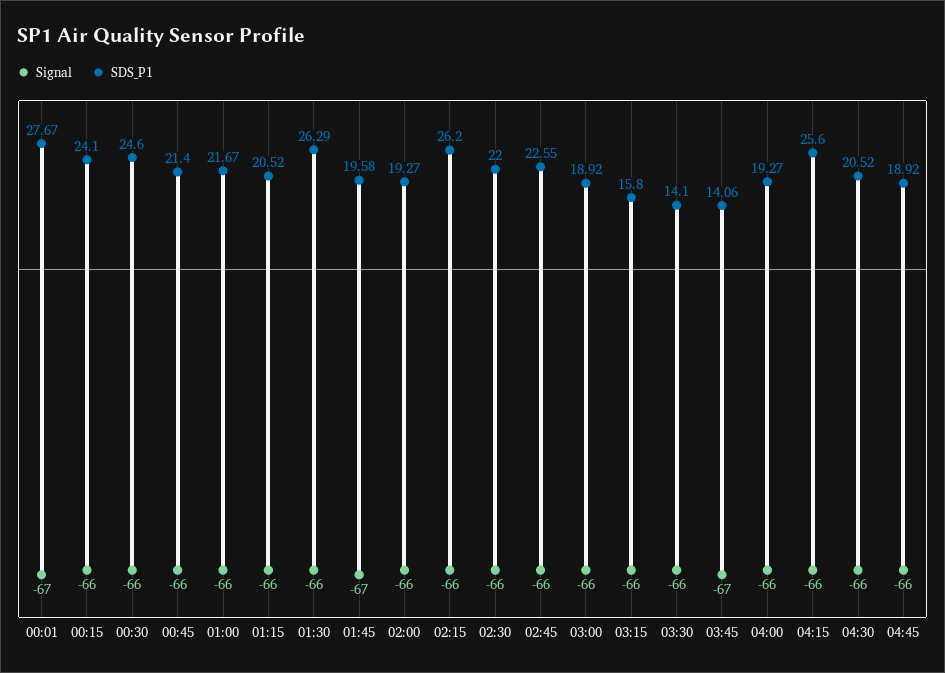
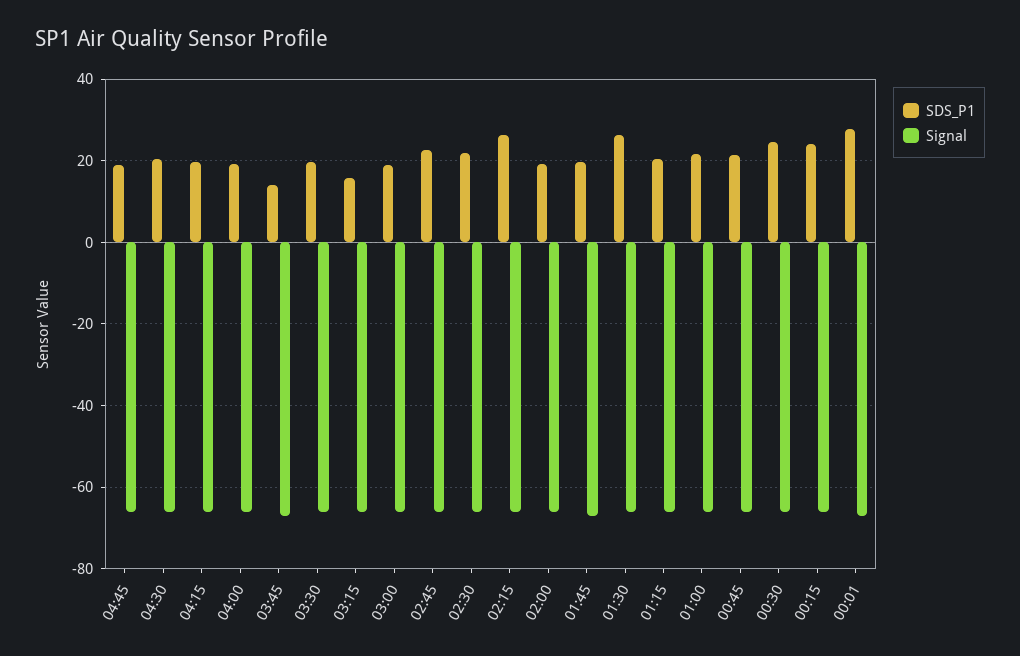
  {
    "Signal": {
      "00:01": -67,
      "00:15": -66,
      "00:30": -66,
      "00:45": -66,
      "01:00": -66,
      "01:15": -66,
      "01:30": -66,
      "01:45": -67,
      "02:00": -66,
      "02:15": -66,
      "02:30": -66,
      "02:45": -66,
      "03:00": -66,
      "03:15": -66,
      "03:30": -66,
      "03:45": -67,
      "04:00": -66,
      "04:15": -66,
      "04:30": -66,
      "04:45": -66
    },
    "SDS_P1": {
      "00:01": 27.67,
      "00:15": 24.1,
      "00:30": 24.6,
      "00:45": 21.4,
      "01:00": 21.67,
      "01:15": 20.52,
      "01:30": 26.29,
      "01:45": 19.58,
      "02:00": 19.27,
      "02:15": 26.2,
      "02:30": 22,
      "02:45": 22.55,
      "03:00": 18.92,
      "03:15": 15.8,
-     "03:30": 14.1,
+     "03:30": 20,
      "03:45": 14.06,
      "04:00": 19.27,
-     "04:15": 25.6,
+     "04:15": 20,
      "04:30": 20.52,
      "04:45": 18.92
    }
  }

